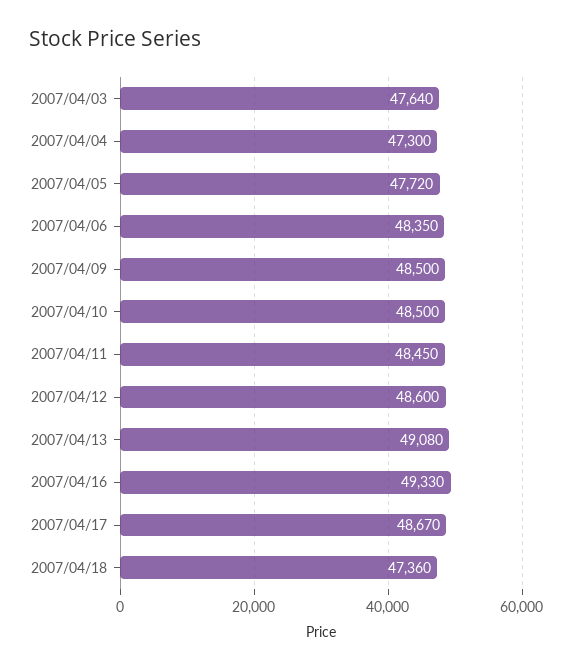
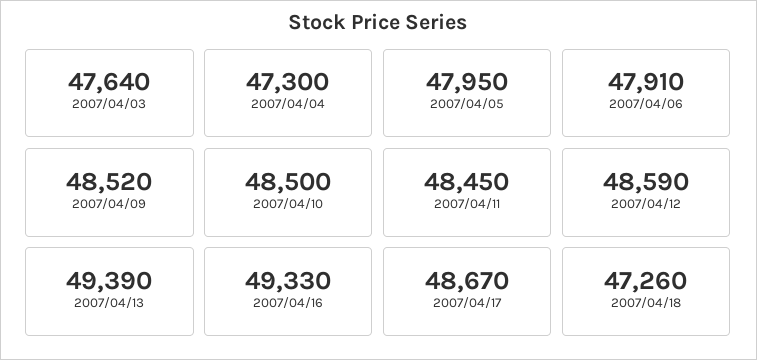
  {
    "2007/04/03": 47640,
    "2007/04/04": 47300,
-   "2007/04/05": 47720,
+   "2007/04/05": 47950,
-   "2007/04/06": 48350,
+   "2007/04/06": 47910,
-   "2007/04/09": 48500,
+   "2007/04/09": 48520,
    "2007/04/10": 48500,
    "2007/04/11": 48450,
-   "2007/04/12": 48600,
+   "2007/04/12": 48590,
-   "2007/04/13": 49080,
+   "2007/04/13": 49390,
    "2007/04/16": 49330,
    "2007/04/17": 48670,
-   "2007/04/18": 47360
+   "2007/04/18": 47260
  }

